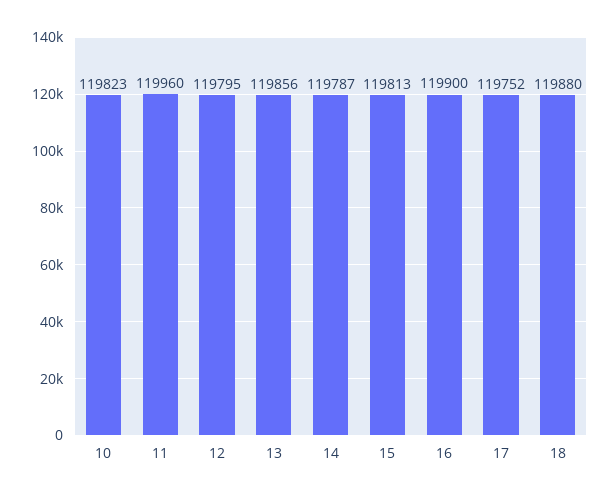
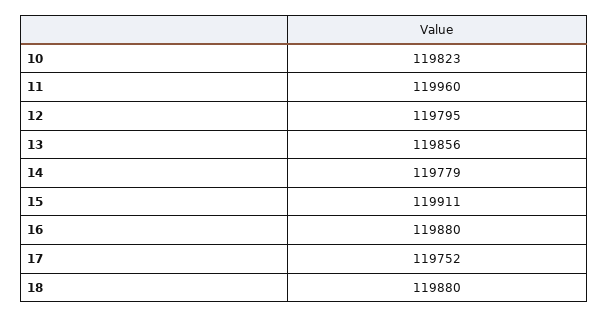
  {
    "10": 119823,
    "11": 119960,
    "12": 119795,
    "13": 119856,
-   "14": 119787,
+   "14": 119779,
-   "15": 119813,
+   "15": 119911,
-   "16": 119900,
+   "16": 119880,
    "17": 119752,
    "18": 119880
  }

